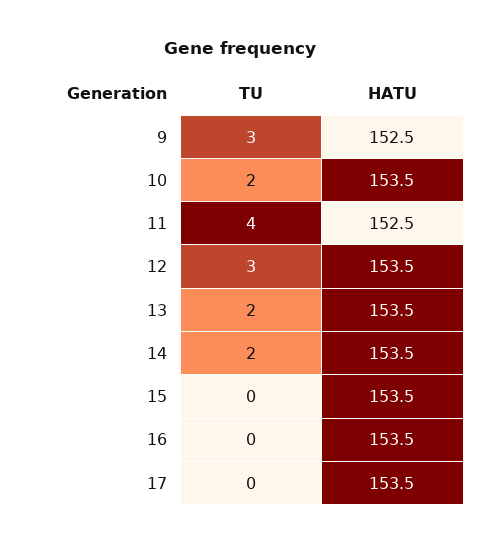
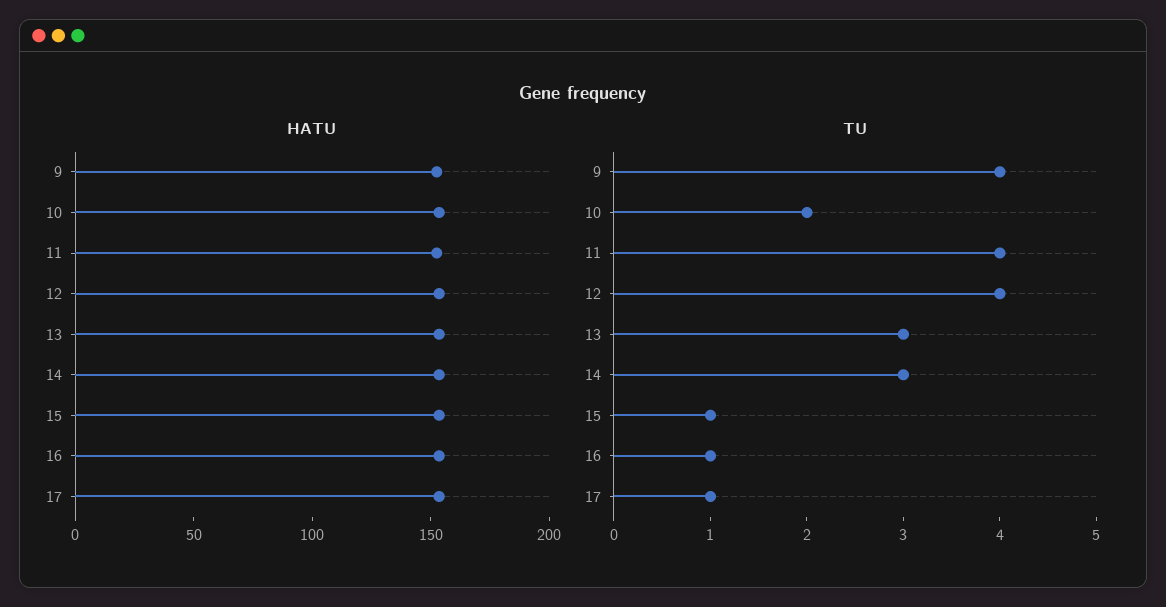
  {
    "TU": {
-     "9": 3,
+     "9": 4,
      "10": 2,
      "11": 4,
-     "12": 3,
+     "12": 4,
-     "13": 2,
+     "13": 3,
-     "14": 2,
+     "14": 3,
-     "15": 0,
+     "15": 1,
-     "16": 0,
+     "16": 1,
-     "17": 0
+     "17": 1
    },
    "HATU": {
      "9": 152.5,
      "10": 153.5,
      "11": 152.5,
      "12": 153.5,
      "13": 153.5,
      "14": 153.5,
      "15": 153.5,
      "16": 153.5,
      "17": 153.5
    }
  }

